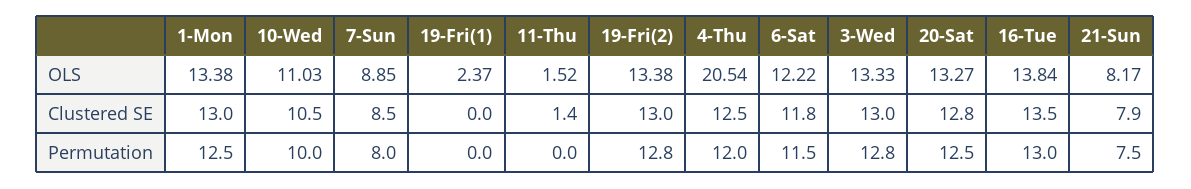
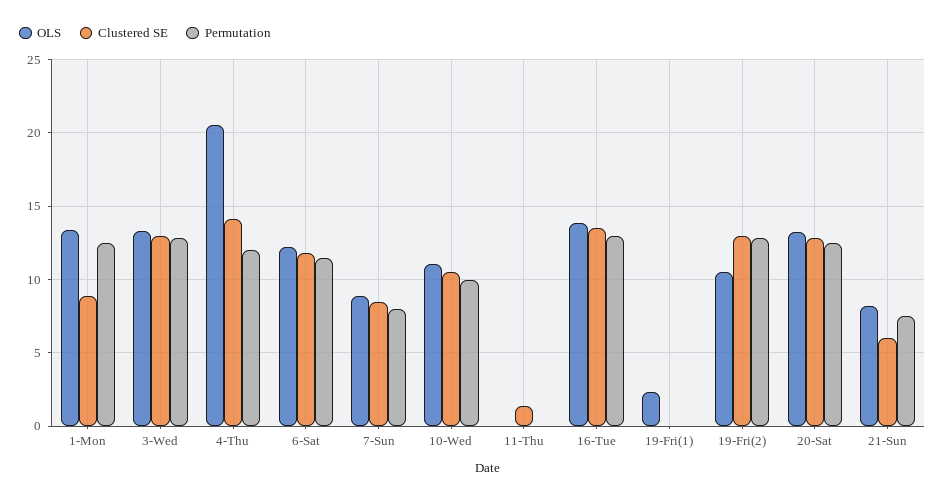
  {
    "OLS": {
      "1-Mon": 13.38,
      "10-Wed": 11.03,
      "7-Sun": 8.85,
      "19-Fri(1)": 2.37,
-     "11-Thu": 1.52,
+     "11-Thu": 0,
-     "19-Fri(2)": 13.38,
+     "19-Fri(2)": 10.5,
      "4-Thu": 20.54,
      "6-Sat": 12.22,
      "3-Wed": 13.33,
      "20-Sat": 13.27,
      "16-Tue": 13.84,
      "21-Sun": 8.17
    },
    "Clustered SE": {
-     "1-Mon": 13,
+     "1-Mon": 9,
      "10-Wed": 10.5,
      "7-Sun": 8.5,
      "19-Fri(1)": 0,
      "11-Thu": 1.4,
      "19-Fri(2)": 13,
-     "4-Thu": 12.5,
+     "4-Thu": 14,
      "6-Sat": 11.8,
      "3-Wed": 13,
      "20-Sat": 12.8,
      "16-Tue": 13.5,
-     "21-Sun": 7.9
+     "21-Sun": 6
    },
    "Permutation": {
      "1-Mon": 12.5,
      "10-Wed": 10,
      "7-Sun": 8,
      "19-Fri(1)": 0,
      "11-Thu": 0,
      "19-Fri(2)": 12.8,
      "4-Thu": 12,
      "6-Sat": 11.5,
      "3-Wed": 12.8,
      "20-Sat": 12.5,
      "16-Tue": 13,
      "21-Sun": 7.5
    }
  }

